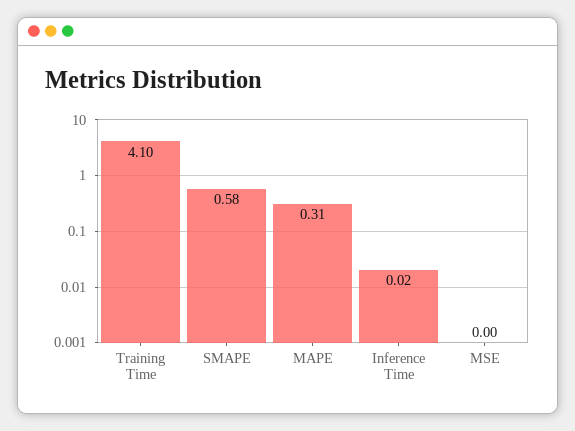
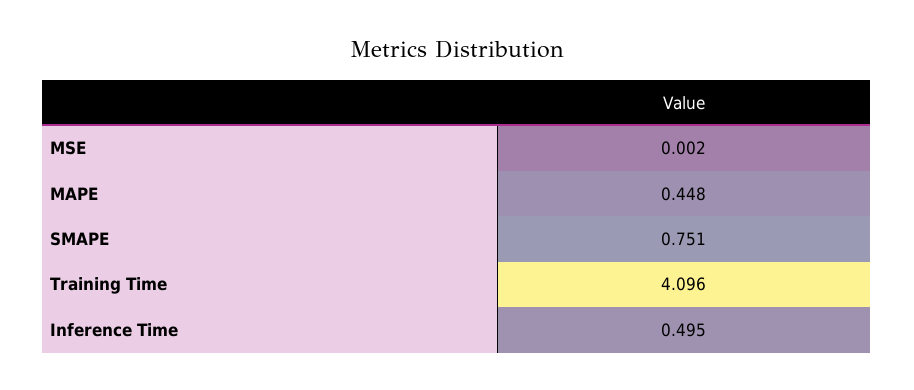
  {
    "Training Time": 4.096,
-   "SMAPE": 0.58,
+   "SMAPE": 0.751,
-   "MAPE": 0.31,
+   "MAPE": 0.448,
-   "Inference Time": 0.02,
+   "Inference Time": 0.495,
    "MSE": 0.002
  }

